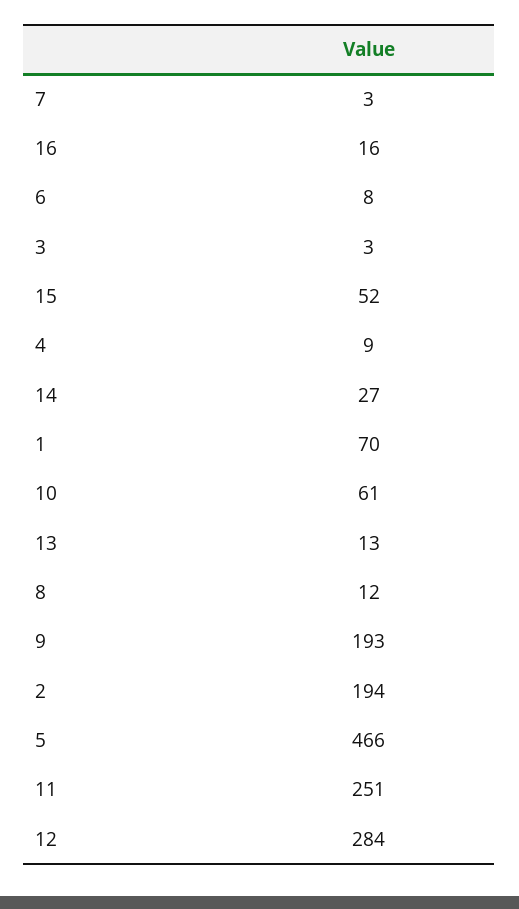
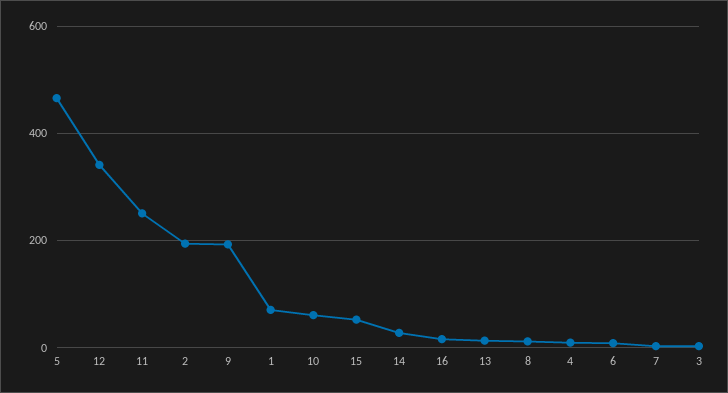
  {
    "7": 3,
    "16": 16,
    "6": 8,
    "3": 3,
    "15": 52,
    "4": 9,
    "14": 27,
    "1": 70,
    "10": 61,
    "13": 13,
    "8": 12,
    "9": 193,
    "2": 194,
    "5": 466,
    "11": 251,
-   "12": 284
+   "12": 340
  }

